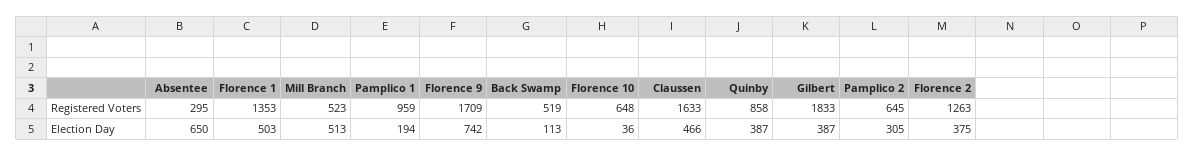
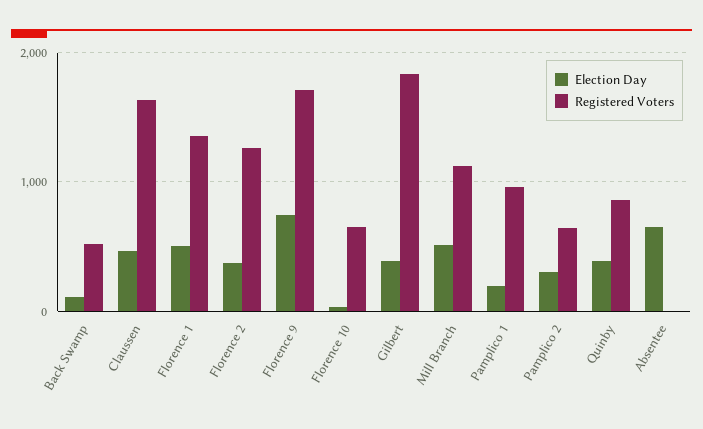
  {
    "Registered Voters": {
-     "Absentee": 295,
+     "Absentee": 0,
      "Florence 1": 1353,
-     "Mill Branch": 523,
+     "Mill Branch": 1100,
      "Pamplico 1": 959,
      "Florence 9": 1709,
      "Back Swamp": 519,
      "Florence 10": 648,
      "Claussen": 1633,
      "Quinby": 858,
      "Gilbert": 1833,
      "Pamplico 2": 645,
      "Florence 2": 1263
    },
    "Election Day": {
      "Absentee": 650,
      "Florence 1": 503,
      "Mill Branch": 513,
      "Pamplico 1": 194,
      "Florence 9": 742,
      "Back Swamp": 113,
      "Florence 10": 36,
      "Claussen": 466,
      "Quinby": 387,
      "Gilbert": 387,
      "Pamplico 2": 305,
      "Florence 2": 375
    }
  }

